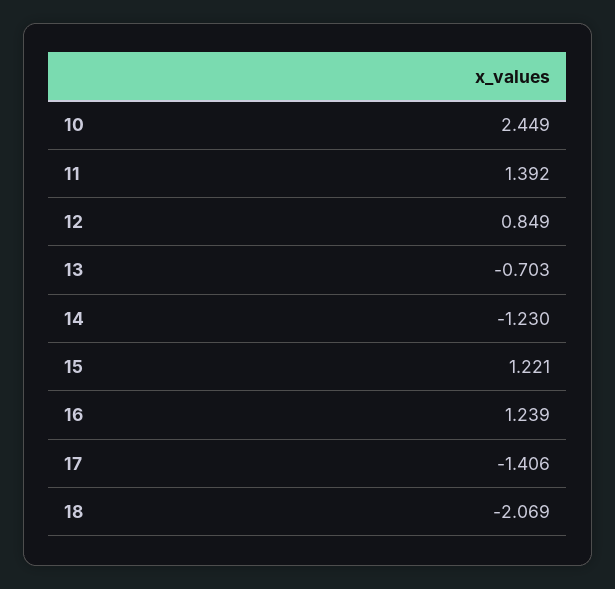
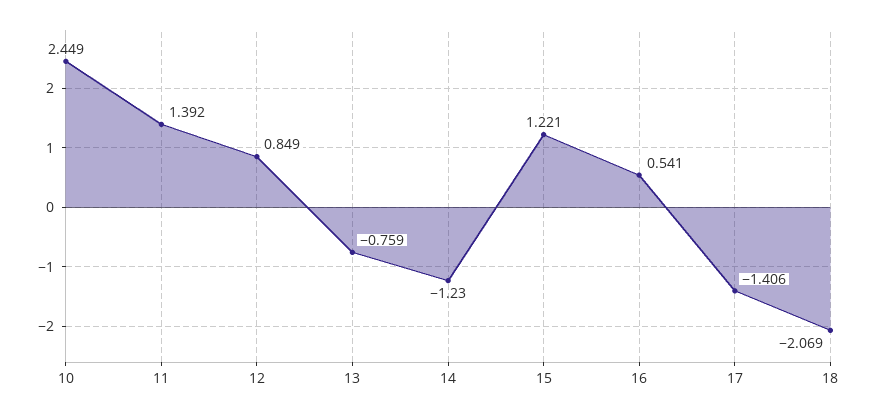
  {
    "10": 2.449,
    "11": 1.392,
    "12": 0.849,
-   "13": -0.703,
+   "13": -0.759,
    "14": -1.23,
    "15": 1.221,
-   "16": 1.239,
+   "16": 0.541,
    "17": -1.406,
    "18": -2.069
  }

